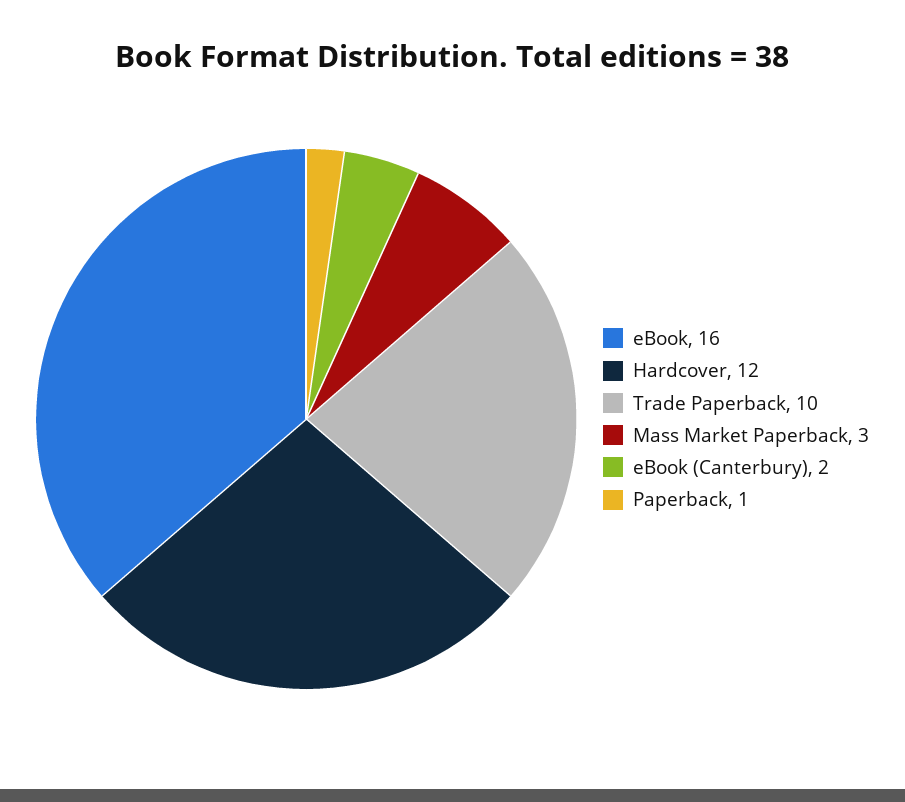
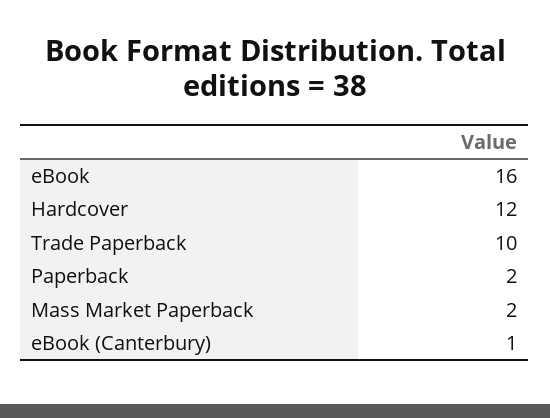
  {
    "eBook": 16,
    "Hardcover": 12,
    "Trade Paperback": 10,
-   "Mass Market Paperback": 3,
+   "Mass Market Paperback": 2,
-   "eBook (Canterbury)": 2,
+   "eBook (Canterbury)": 1,
-   "Paperback": 1
+   "Paperback": 2
  }

